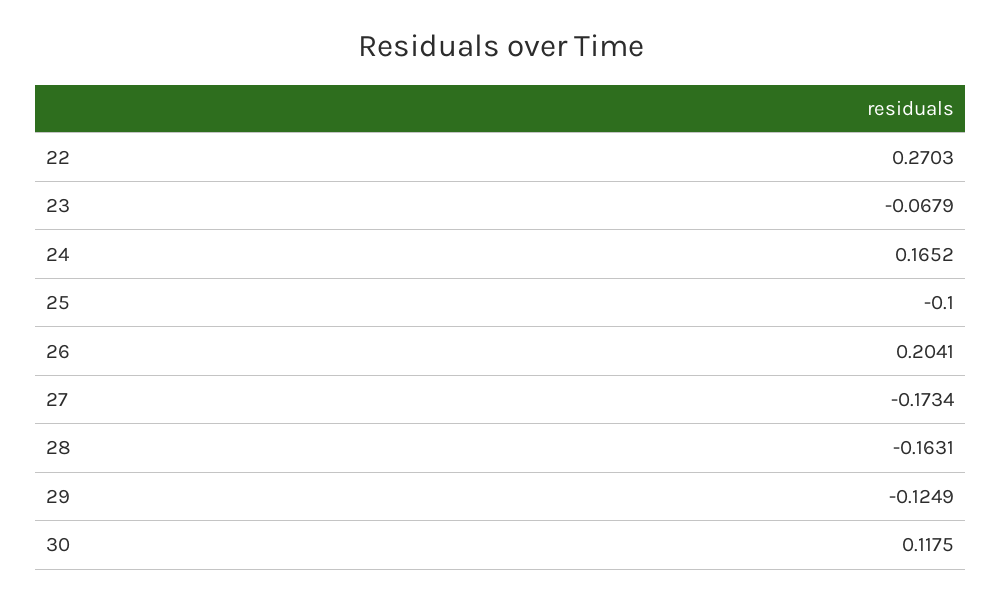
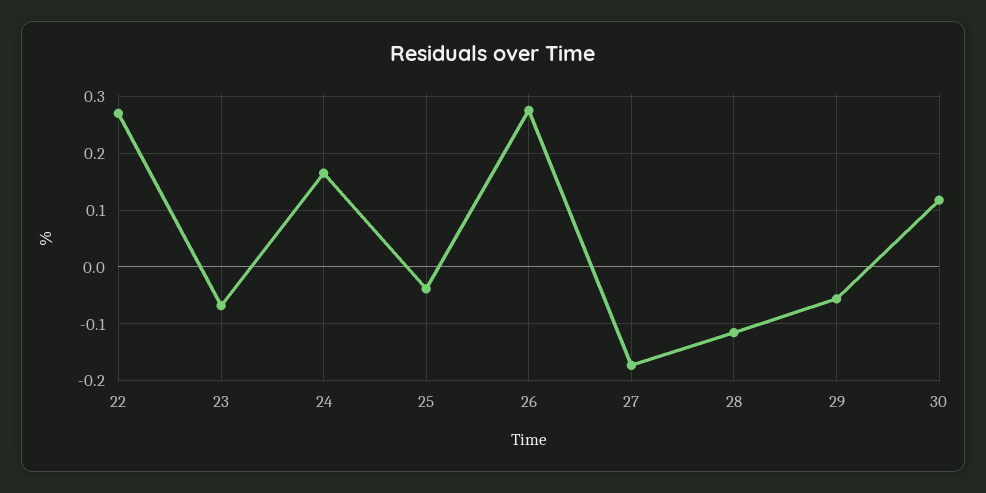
  {
    "22": 0.2703,
    "23": -0.0679,
    "24": 0.1652,
-   "25": -0.1,
+   "25": -0.04,
-   "26": 0.2041,
+   "26": 0.28,
    "27": -0.1734,
-   "28": -0.1631,
+   "28": -0.12,
-   "29": -0.1249,
+   "29": -0.06,
    "30": 0.1175
  }

